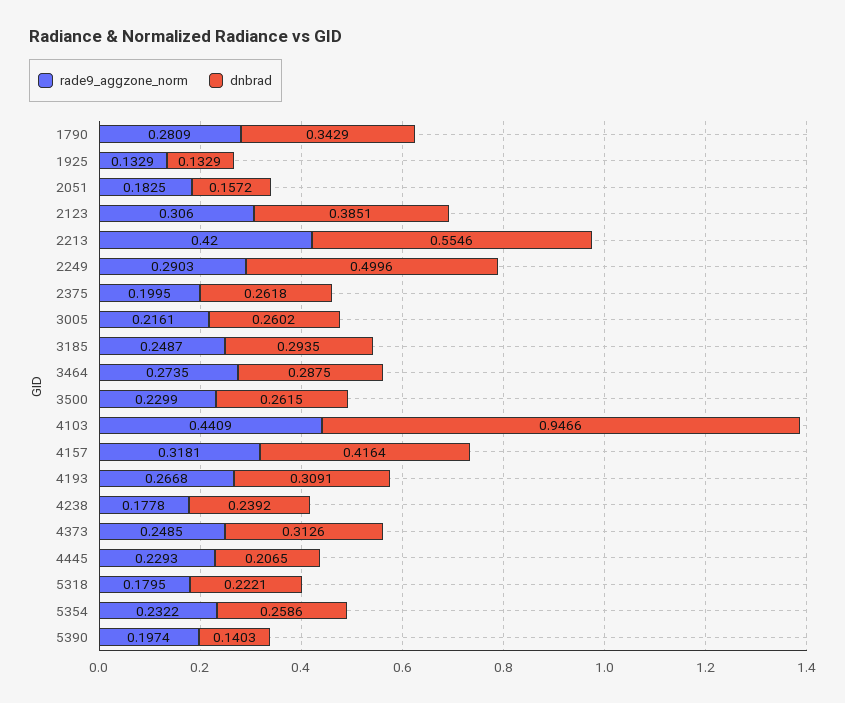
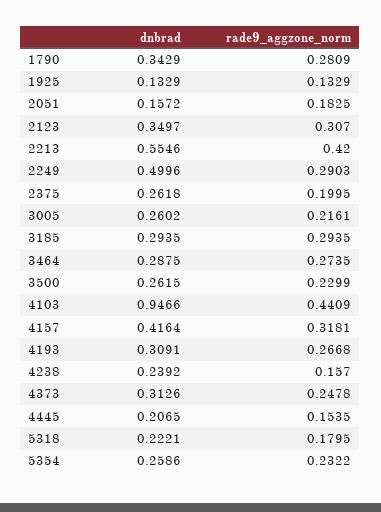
  {
    "rade9_aggzone_norm": {
      "1790": 0.2809,
      "1925": 0.1329,
      "2051": 0.1825,
-     "2123": 0.306,
+     "2123": 0.307,
      "2213": 0.42,
      "2249": 0.2903,
      "2375": 0.1995,
      "3005": 0.2161,
-     "3185": 0.2487,
+     "3185": 0.2935,
      "3464": 0.2735,
      "3500": 0.2299,
      "4103": 0.4409,
      "4157": 0.3181,
      "4193": 0.2668,
-     "4238": 0.1778,
+     "4238": 0.157,
-     "4373": 0.2485,
+     "4373": 0.2478,
-     "4445": 0.2293,
+     "4445": 0.1535,
      "5318": 0.1795,
-     "5354": 0.2322,
+     "5354": 0.2322
-     "5390": 0.1974
    },
    "dnbrad": {
      "1790": 0.3429,
      "1925": 0.1329,
      "2051": 0.1572,
-     "2123": 0.3851,
+     "2123": 0.3497,
      "2213": 0.5546,
      "2249": 0.4996,
      "2375": 0.2618,
      "3005": 0.2602,
      "3185": 0.2935,
      "3464": 0.2875,
      "3500": 0.2615,
      "4103": 0.9466,
      "4157": 0.4164,
      "4193": 0.3091,
      "4238": 0.2392,
      "4373": 0.3126,
      "4445": 0.2065,
      "5318": 0.2221,
-     "5354": 0.2586,
+     "5354": 0.2586
-     "5390": 0.1403
    }
  }

